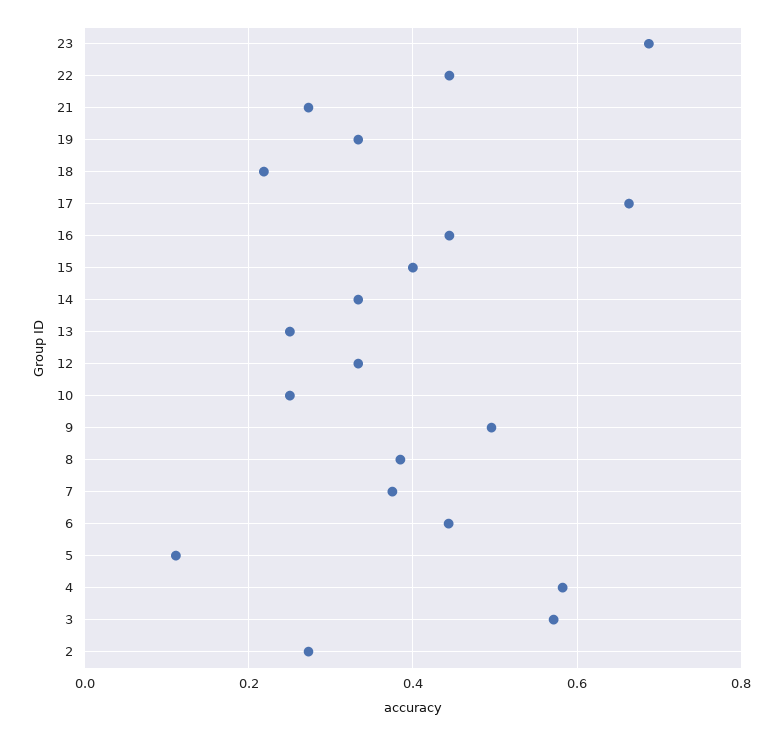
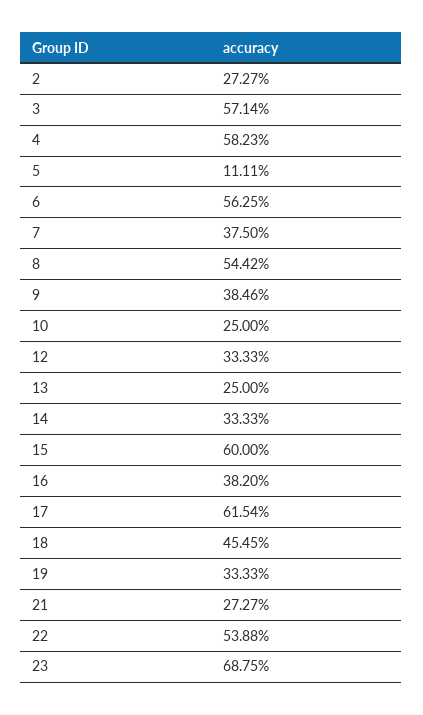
  {
    "23": 0.6875,
-   "22": 0.44,
+   "22": 0.5388,
    "21": 0.2727,
    "19": 0.3333,
-   "18": 0.22,
+   "18": 0.4545,
-   "17": 0.66,
+   "17": 0.6154,
-   "16": 0.44,
+   "16": 0.382,
-   "15": 0.4,
+   "15": 0.6,
    "14": 0.3333,
    "13": 0.25,
    "12": 0.3333,
    "10": 0.25,
-   "9": 0.5,
+   "9": 0.3846,
-   "8": 0.38,
+   "8": 0.5442,
    "7": 0.375,
-   "6": 0.44,
+   "6": 0.5625,
    "5": 0.1111,
    "4": 0.5823,
    "3": 0.5714,
    "2": 0.2727
  }

